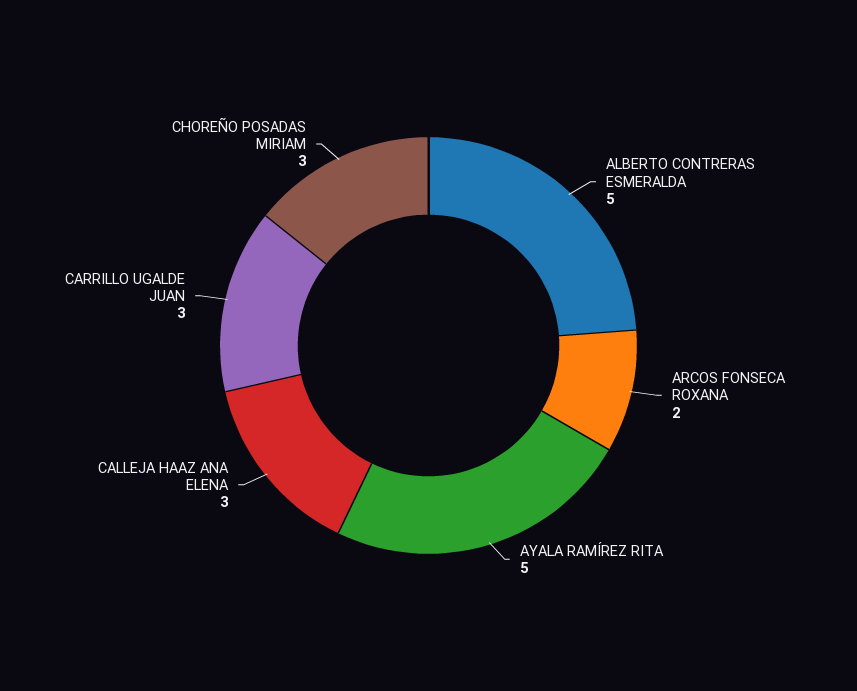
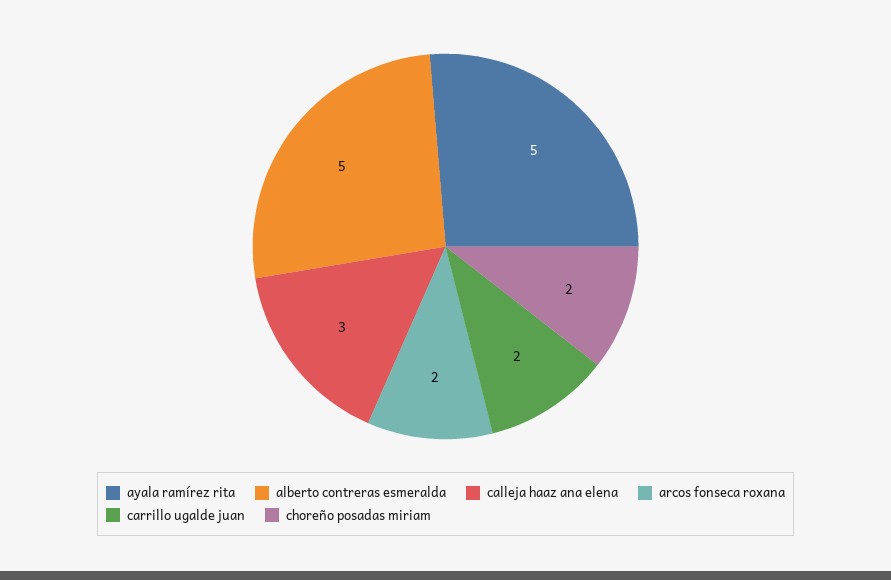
  {
    "ALBERTO CONTRERAS ESMERALDA": 5,
    "ARCOS FONSECA ROXANA": 2,
    "AYALA RAMÍREZ RITA": 5,
    "CALLEJA HAAZ ANA ELENA": 3,
-   "CARRILLO UGALDE JUAN": 3,
+   "CARRILLO UGALDE JUAN": 2,
-   "CHOREÑO POSADAS MIRIAM": 3
+   "CHOREÑO POSADAS MIRIAM": 2
  }

